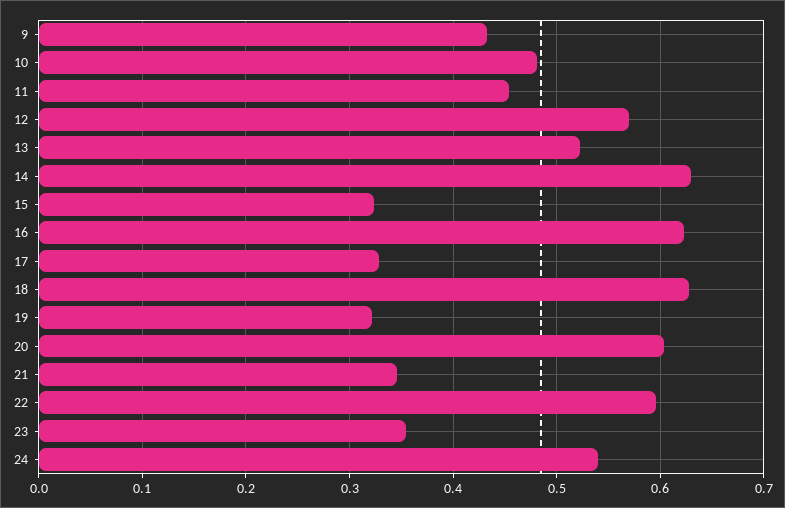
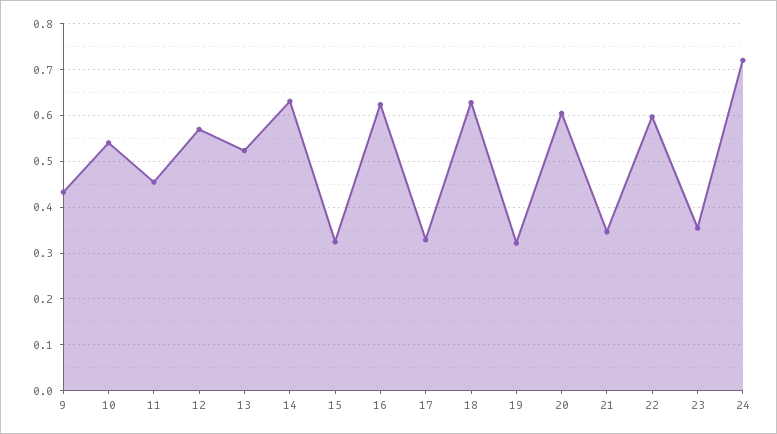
  {
    "9": 0.43,
-   "10": 0.48,
+   "10": 0.54,
    "11": 0.45,
    "12": 0.57,
    "13": 0.52,
    "14": 0.63,
    "15": 0.32,
    "16": 0.62,
    "17": 0.33,
    "18": 0.63,
    "19": 0.32,
    "20": 0.6,
    "21": 0.35,
    "22": 0.6,
    "23": 0.35,
-   "24": 0.54
+   "24": 0.72
  }

